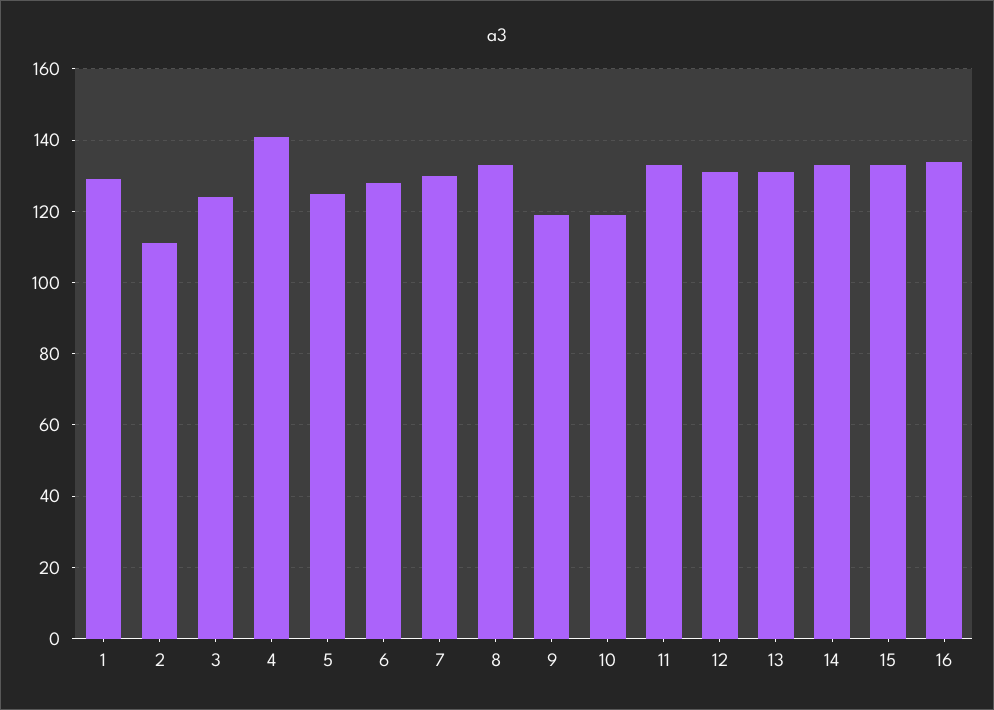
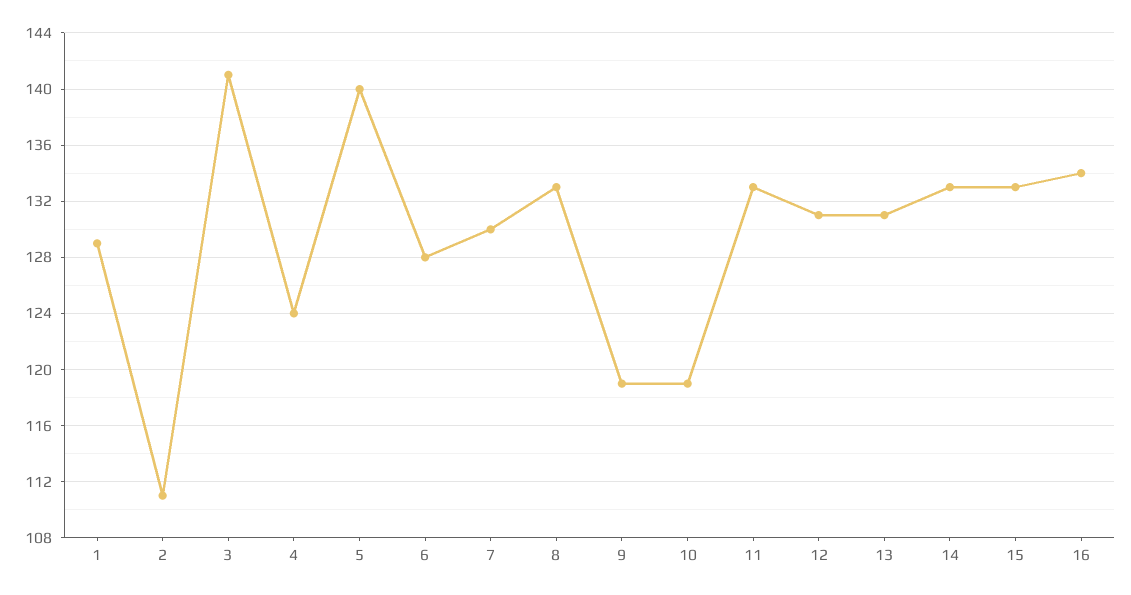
  {
    "1": 129,
    "2": 111,
-   "3": 125,
+   "3": 141,
-   "4": 140,
+   "4": 124,
-   "5": 125,
+   "5": 140,
    "6": 128,
    "7": 130,
    "8": 133,
    "9": 119,
    "10": 119,
    "11": 133,
    "12": 131,
    "13": 131,
    "14": 133,
    "15": 133,
    "16": 134
  }

